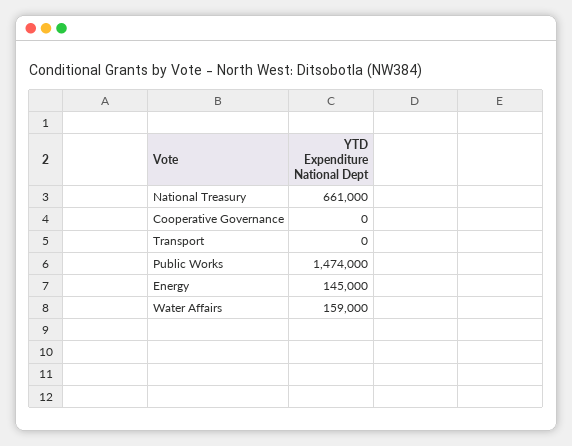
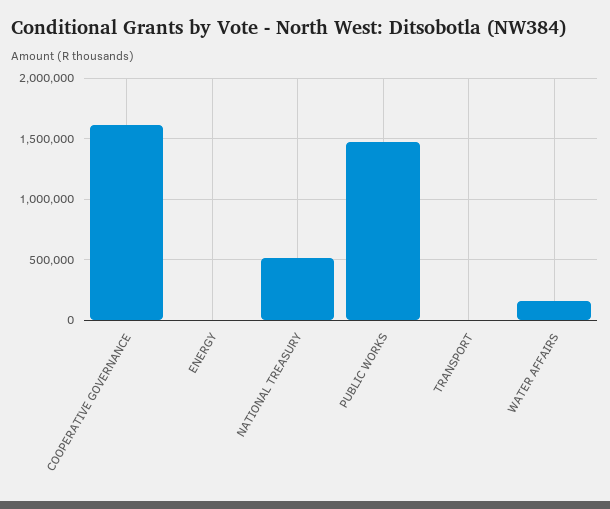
  {
-   "National Treasury": 661000,
+   "National Treasury": 500000,
-   "Cooperative Governance": 0,
+   "Cooperative Governance": 1600000,
    "Transport": 0,
    "Public Works": 1474000,
-   "Energy": 145000,
+   "Energy": 0,
    "Water Affairs": 159000
  }

